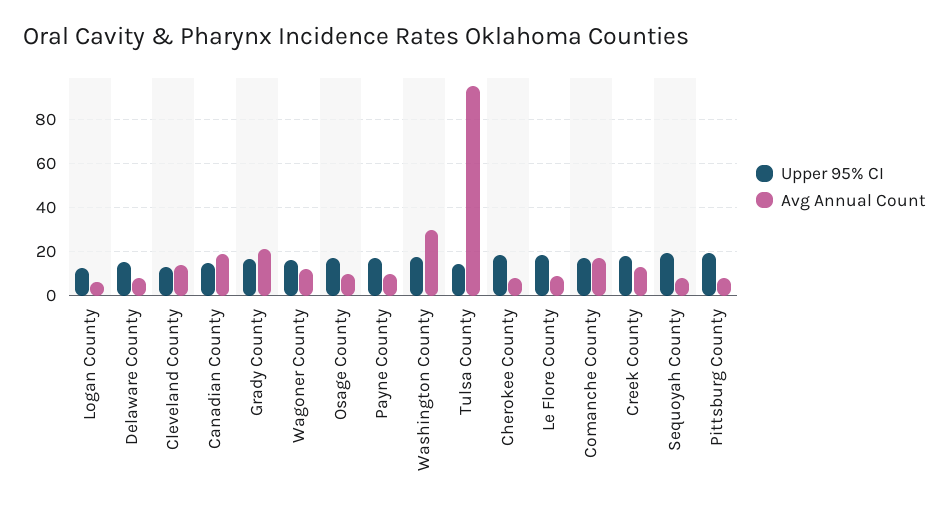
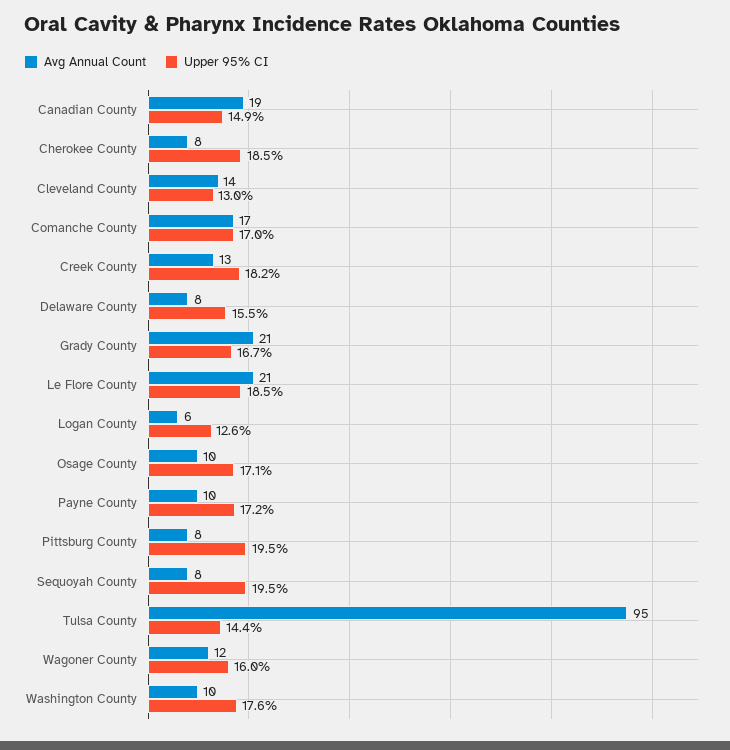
  {
    "Upper 95% CI": {
      "Logan County": 12.6,
      "Delaware County": 15.5,
      "Cleveland County": 13,
      "Canadian County": 14.9,
      "Grady County": 16.7,
      "Wagoner County": 16,
      "Osage County": 17.1,
      "Payne County": 17.2,
      "Washington County": 17.6,
      "Tulsa County": 14.4,
      "Cherokee County": 18.5,
      "Le Flore County": 18.5,
      "Comanche County": 17,
      "Creek County": 18.2,
      "Sequoyah County": 19.5,
      "Pittsburg County": 19.5
    },
    "Avg Annual Count": {
      "Logan County": 6,
      "Delaware County": 8,
      "Cleveland County": 14,
      "Canadian County": 19,
      "Grady County": 21,
      "Wagoner County": 12,
      "Osage County": 10,
      "Payne County": 10,
-     "Washington County": 30,
+     "Washington County": 10,
      "Tulsa County": 95,
      "Cherokee County": 8,
-     "Le Flore County": 10,
+     "Le Flore County": 21,
      "Comanche County": 17,
      "Creek County": 13,
      "Sequoyah County": 8,
      "Pittsburg County": 8
    }
  }

